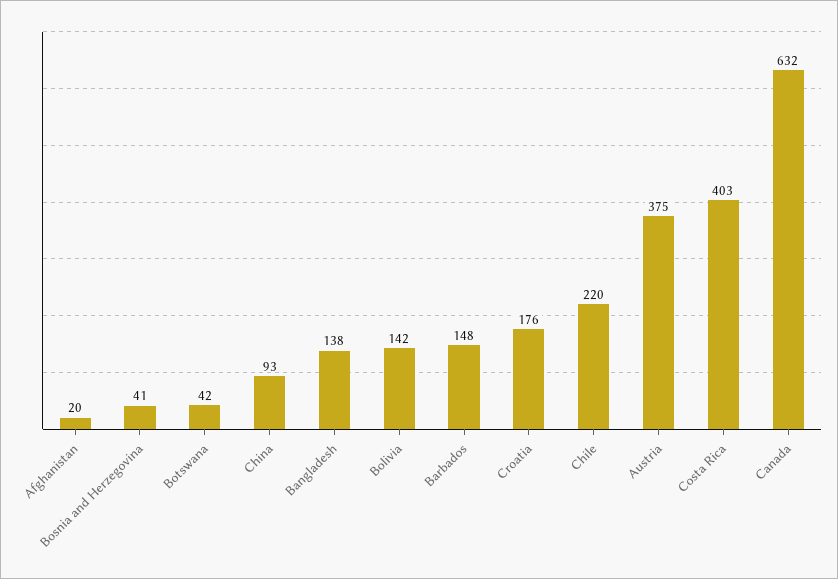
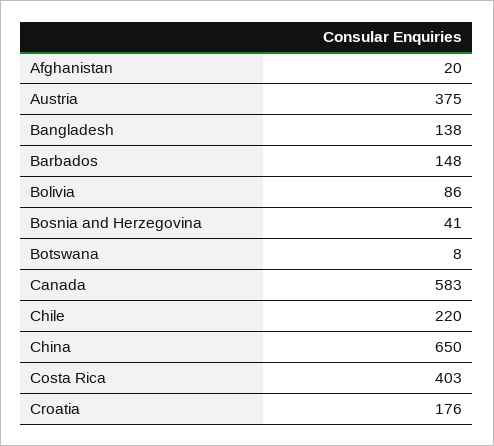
  {
    "Afghanistan": 20,
    "Bosnia and Herzegovina": 41,
-   "Botswana": 42,
+   "Botswana": 8,
-   "China": 93,
+   "China": 650,
    "Bangladesh": 138,
-   "Bolivia": 142,
+   "Bolivia": 86,
    "Barbados": 148,
    "Croatia": 176,
    "Chile": 220,
    "Austria": 375,
    "Costa Rica": 403,
-   "Canada": 632
+   "Canada": 583
  }

